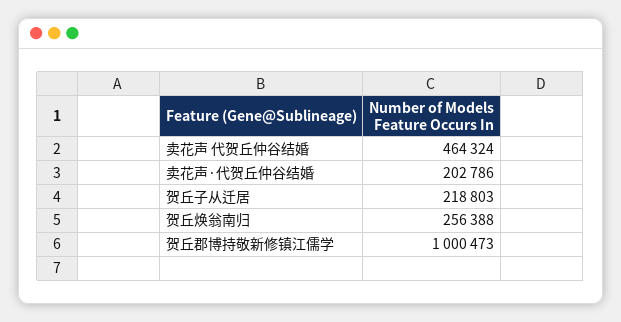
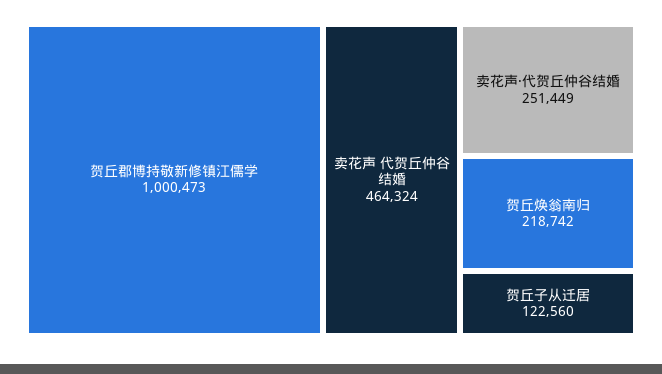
  {
    "卖花声 代贺丘仲谷结婚": 464324,
-   "卖花声·代贺丘仲谷结婚": 202786,
+   "卖花声·代贺丘仲谷结婚": 251449,
-   "贺丘子从迁居": 218803,
+   "贺丘子从迁居": 122560,
-   "贺丘焕翁南归": 256388,
+   "贺丘焕翁南归": 218742,
    "贺丘郡博持敬新修镇江儒学": 1000473
  }

